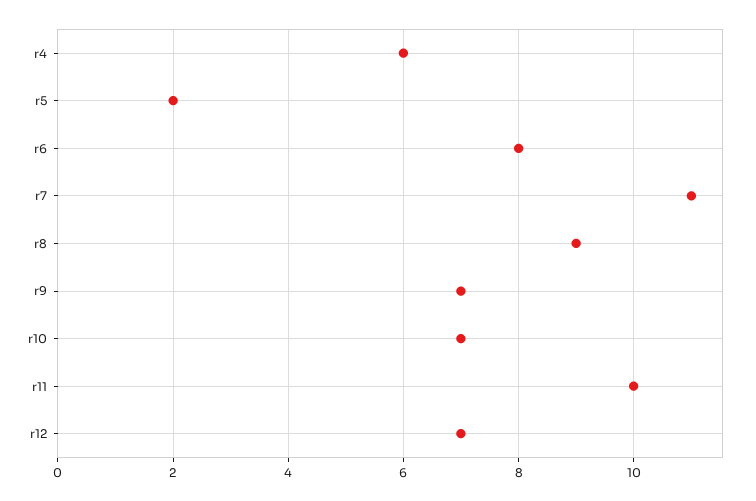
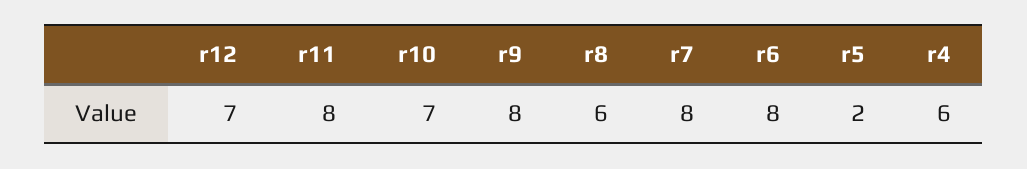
  {
    "r4": 6,
    "r5": 2,
    "r6": 8,
-   "r7": 11,
+   "r7": 8,
-   "r8": 9,
+   "r8": 6,
-   "r9": 7,
+   "r9": 8,
    "r10": 7,
-   "r11": 10,
+   "r11": 8,
    "r12": 7
  }

